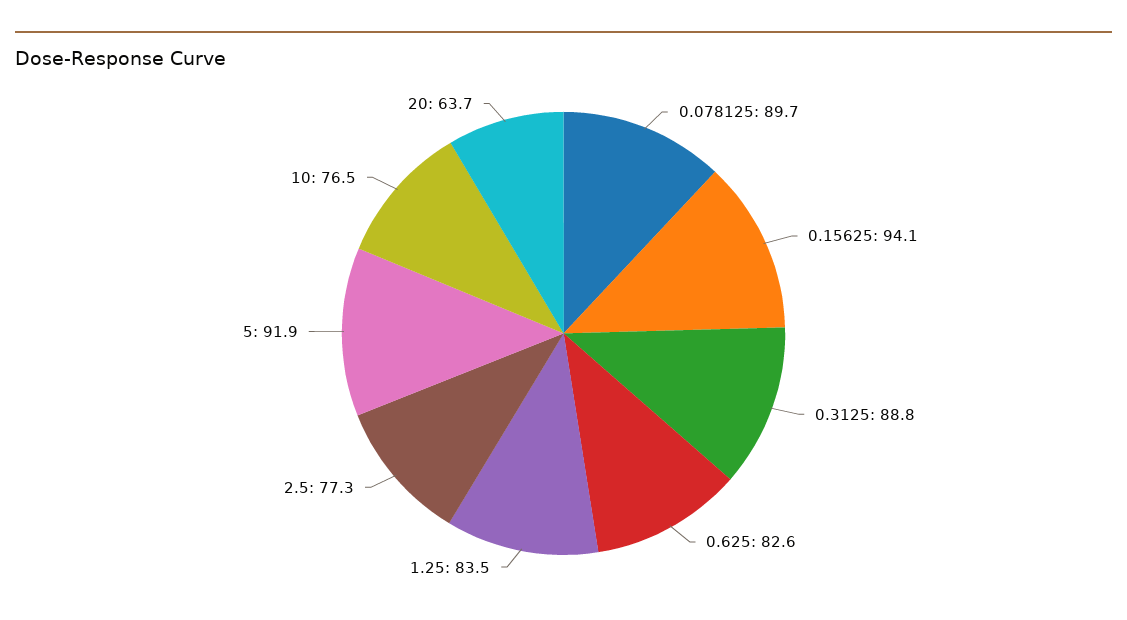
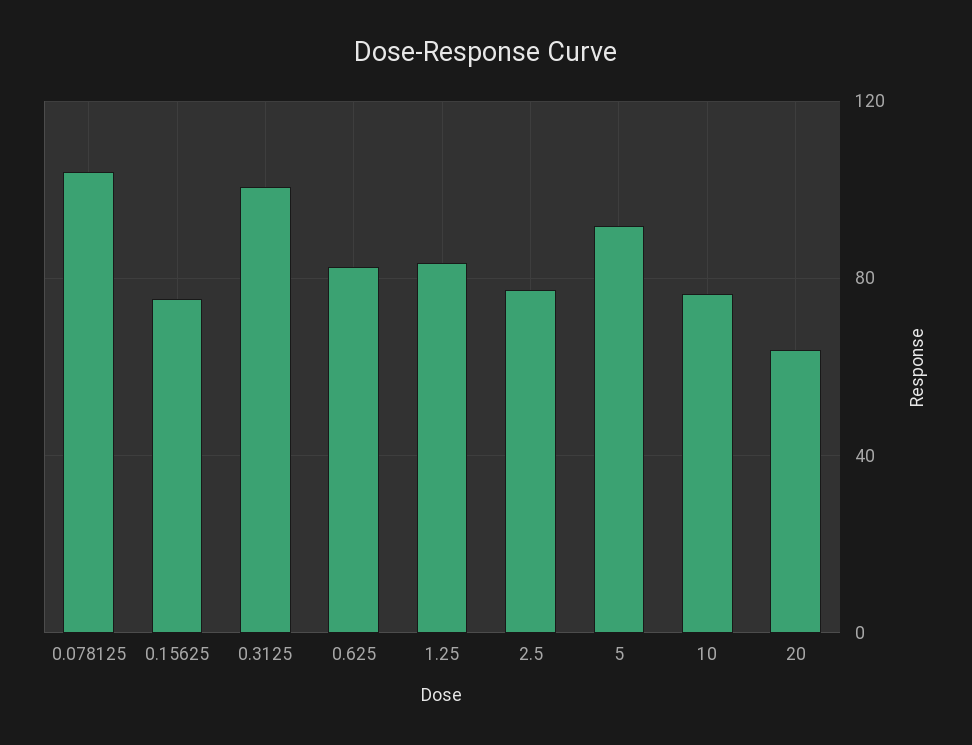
  {
-   "0.078125": 89.7,
+   "0.078125": 105,
-   "0.15625": 94.1,
+   "0.15625": 75,
-   "0.3125": 88.8,
+   "0.3125": 100,
    "0.625": 82.6,
    "1.25": 83.5,
    "2.5": 77.3,
    "5": 91.9,
    "10": 76.5,
    "20": 63.7
  }

